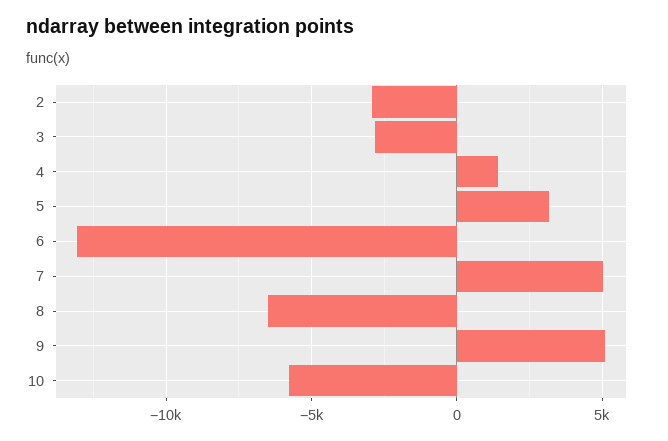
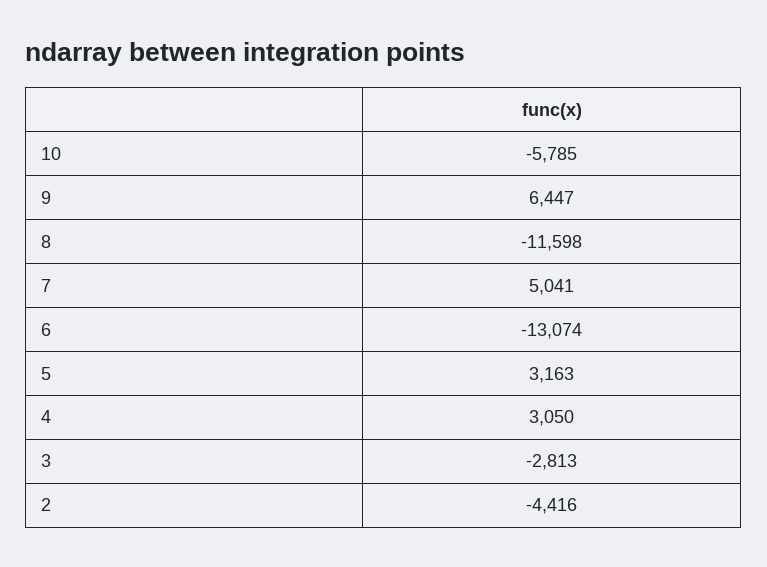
  {
-   "2": -3000,
+   "2": -4416,
    "3": -2813,
-   "4": 1500,
+   "4": 3050,
    "5": 3163,
    "6": -13074,
    "7": 5041,
-   "8": -6500,
+   "8": -11598,
-   "9": 5000,
+   "9": 6447,
    "10": -5785
  }

